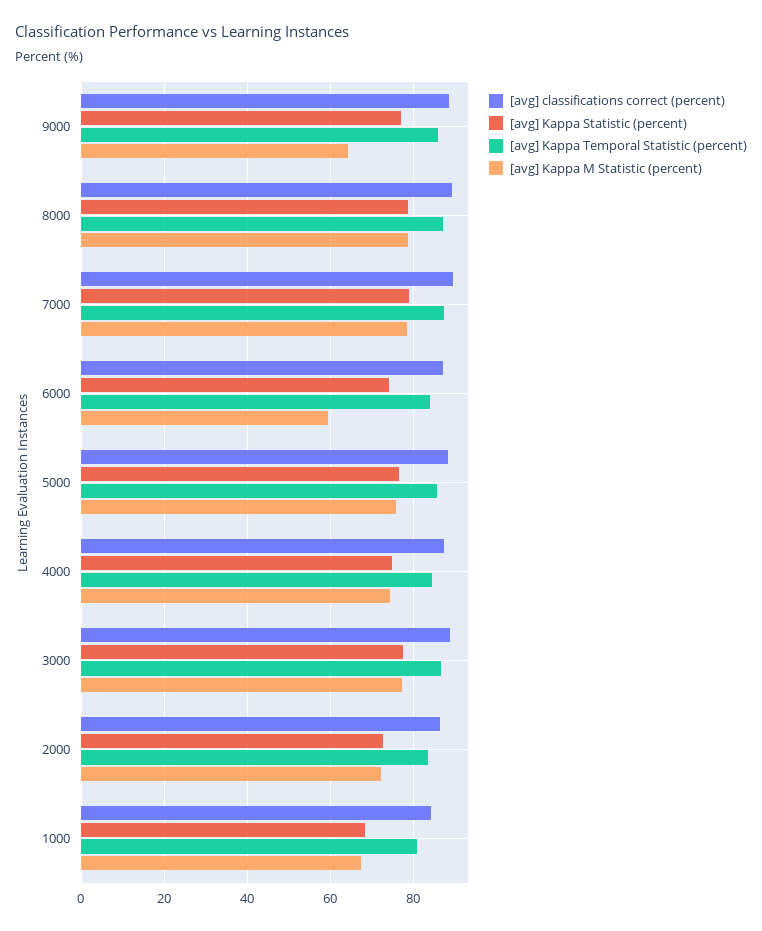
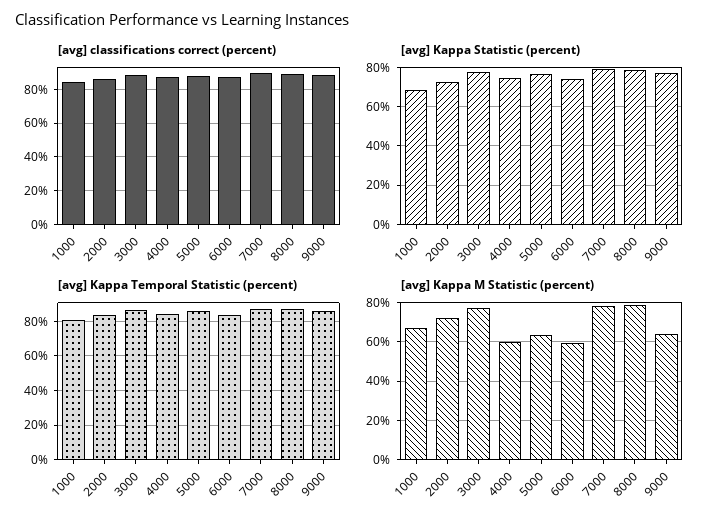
  {
    "[avg] classifications correct (percent)": {
      "9000": 88,
      "8000": 90,
      "7000": 90,
      "6000": 88,
      "5000": 88,
      "4000": 88,
      "3000": 88,
      "2000": 86,
      "1000": 84
    },
    "[avg] Kappa Statistic (percent)": {
      "9000": 76,
      "8000": 78,
      "7000": 78,
      "6000": 74,
      "5000": 76,
      "4000": 74,
      "3000": 78,
      "2000": 72,
      "1000": 68
    },
    "[avg] Kappa Temporal Statistic (percent)": {
      "9000": 86,
      "8000": 88,
      "7000": 88,
      "6000": 84,
      "5000": 86,
      "4000": 84,
      "3000": 86,
      "2000": 84,
      "1000": 80
    },
    "[avg] Kappa M Statistic (percent)": {
      "9000": 64,
      "8000": 78,
      "7000": 78,
      "6000": 60,
-     "5000": 76,
+     "5000": 65,
-     "4000": 74,
+     "4000": 60,
      "3000": 78,
      "2000": 72,
      "1000": 68
    }
  }

